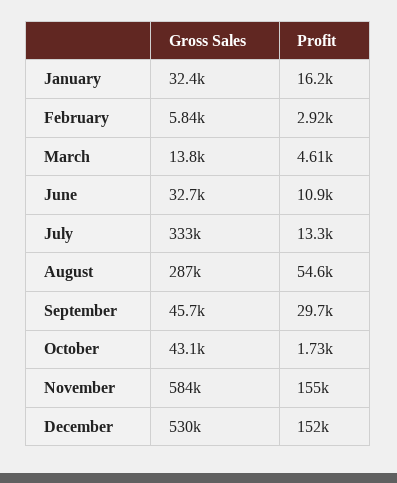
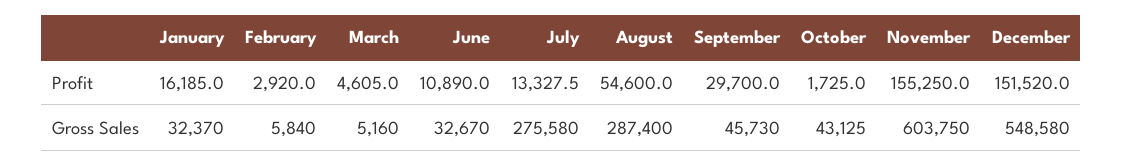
  {
    "Gross Sales": {
      "January": 32370,
      "February": 5840,
-     "March": 13800,
+     "March": 5160,
      "June": 32670,
-     "July": 333000,
+     "July": 275580,
      "August": 287400,
      "September": 45730,
      "October": 43125,
-     "November": 584000,
+     "November": 603750,
-     "December": 530000
+     "December": 548580
    },
    "Profit": {
      "January": 16185,
      "February": 2920,
      "March": 4605,
      "June": 10890,
      "July": 13327.5,
      "August": 54600,
      "September": 29700,
      "October": 1725,
      "November": 155250,
      "December": 151520
    }
  }

